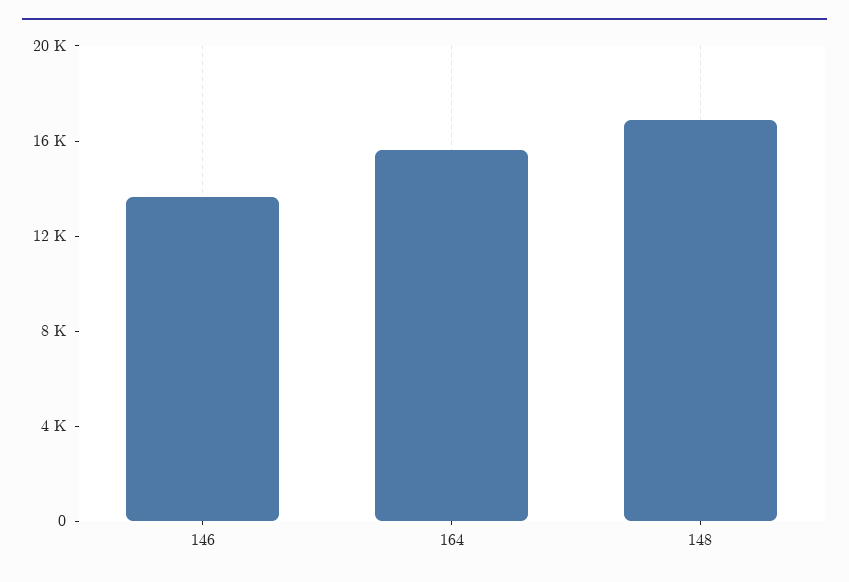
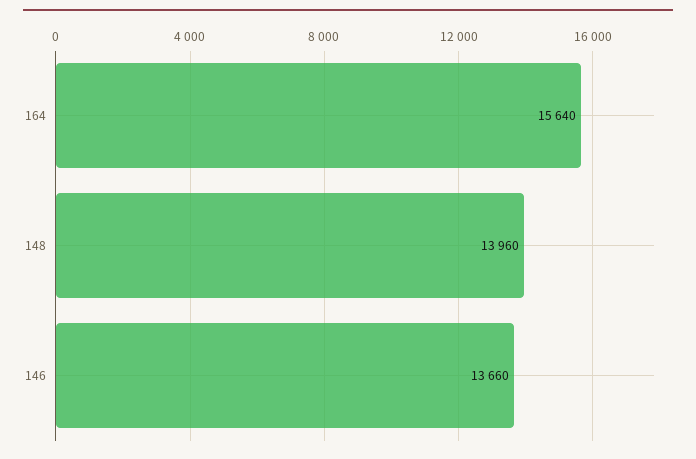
  {
    "146": 13660,
    "164": 15640,
-   "148": 17000
+   "148": 13960
  }

